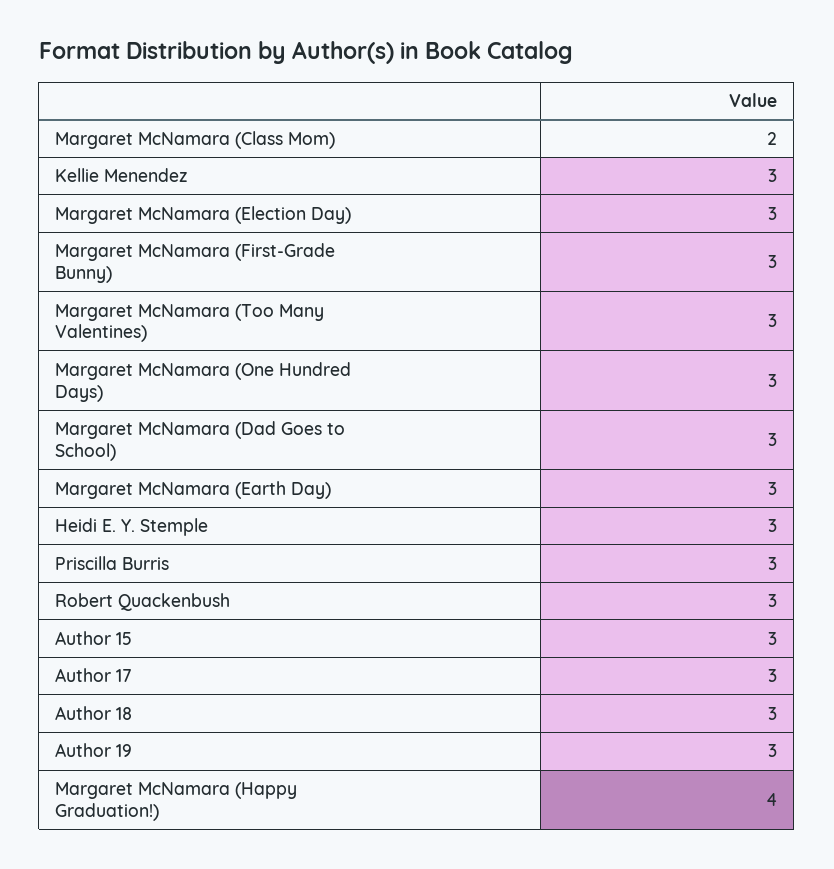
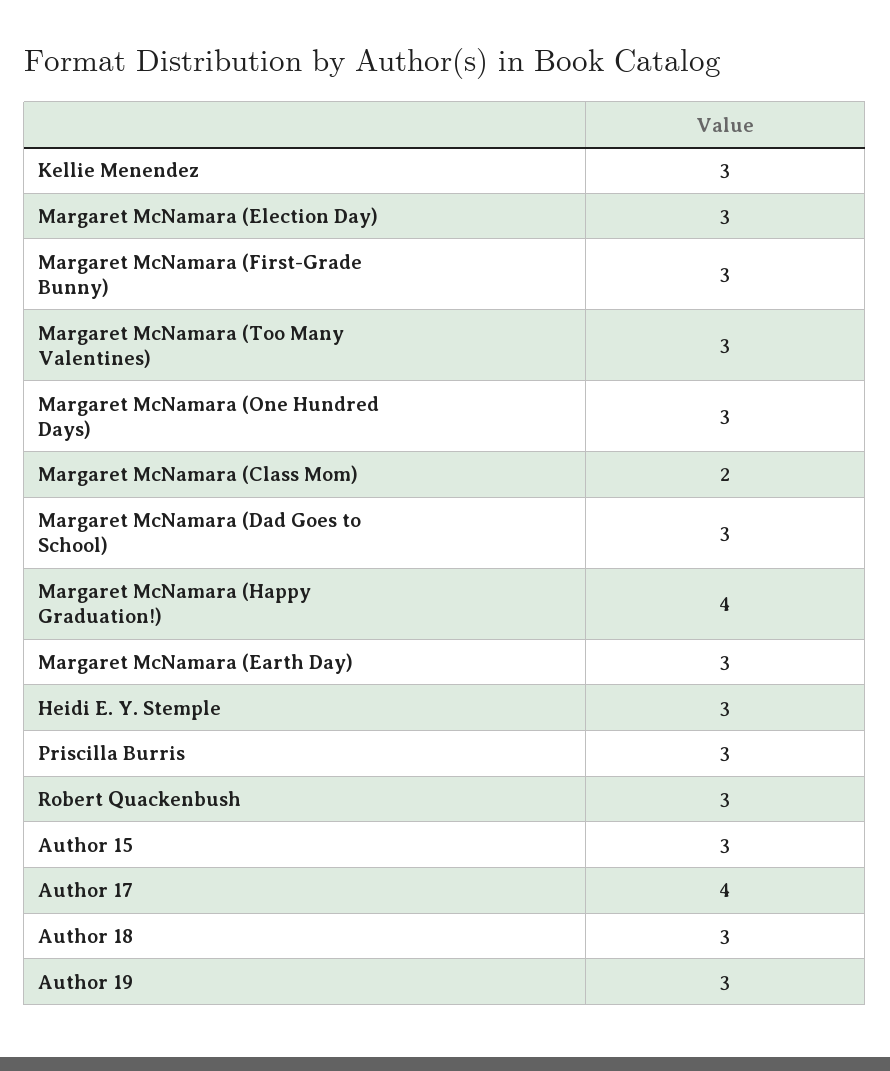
  {
    "Margaret McNamara (Class Mom)": 2,
    "Kellie Menendez": 3,
    "Margaret McNamara (Election Day)": 3,
    "Margaret McNamara (First-Grade Bunny)": 3,
    "Margaret McNamara (Too Many Valentines)": 3,
    "Margaret McNamara (One Hundred Days)": 3,
    "Margaret McNamara (Dad Goes to School)": 3,
    "Margaret McNamara (Earth Day)": 3,
    "Heidi E. Y. Stemple": 3,
    "Priscilla Burris": 3,
    "Robert Quackenbush": 3,
    "Author 15": 3,
-   "Author 17": 3,
+   "Author 17": 4,
    "Author 18": 3,
    "Author 19": 3,
    "Margaret McNamara (Happy Graduation!)": 4
  }

